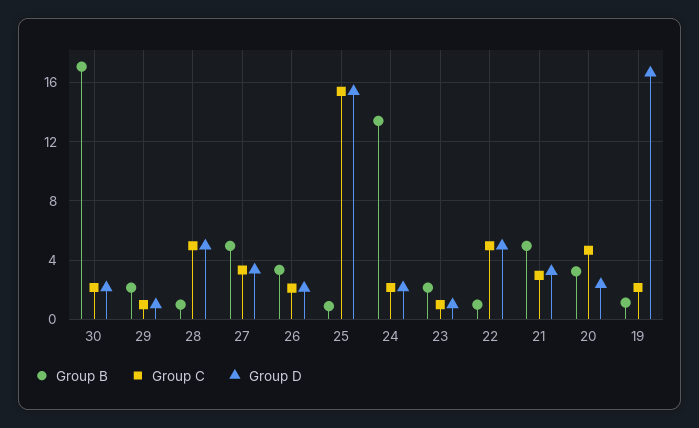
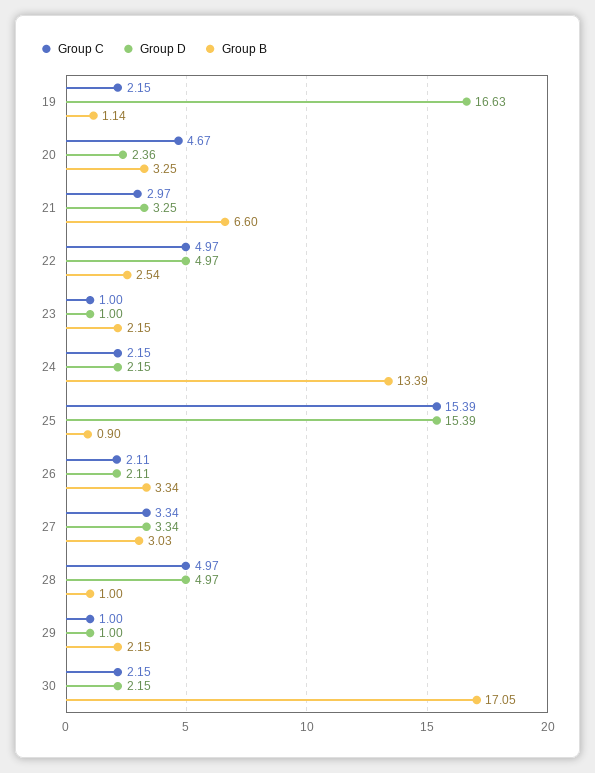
  {
    "Group B": {
      "30": 17.05,
      "29": 2.15,
      "28": 1,
-     "27": 5,
+     "27": 3.03,
      "26": 3.34,
      "25": 0.9,
      "24": 13.39,
      "23": 2.15,
-     "22": 1,
+     "22": 2.54,
-     "21": 5,
+     "21": 6.6,
      "20": 3.25,
      "19": 1.14
    },
    "Group C": {
      "30": 2.15,
      "29": 1,
      "28": 4.97,
      "27": 3.34,
      "26": 2.11,
      "25": 15.39,
      "24": 2.15,
      "23": 1,
      "22": 4.97,
      "21": 2.97,
      "20": 4.67,
      "19": 2.15
    },
    "Group D": {
      "30": 2.15,
      "29": 1,
      "28": 4.97,
      "27": 3.34,
      "26": 2.11,
      "25": 15.39,
      "24": 2.15,
      "23": 1,
      "22": 4.97,
      "21": 3.25,
      "20": 2.36,
      "19": 16.63
    }
  }

